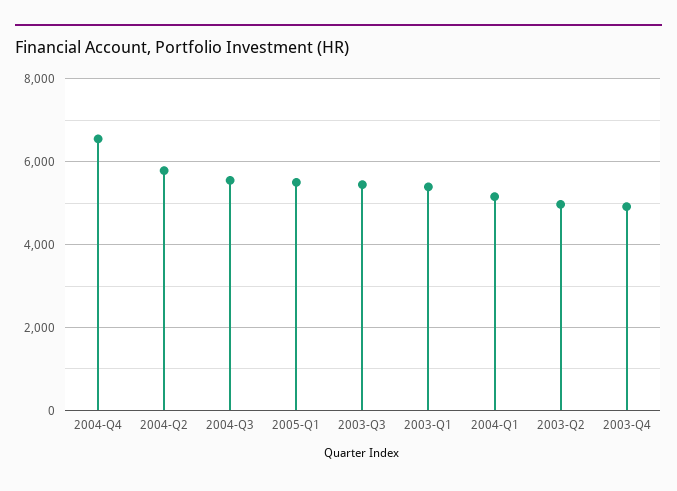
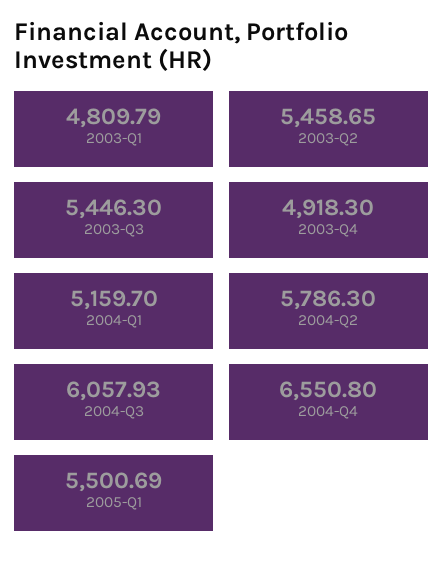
  {
    "2004-Q4": 6550.8,
    "2004-Q2": 5786.3,
-   "2004-Q3": 5600,
+   "2004-Q3": 6057.93,
    "2005-Q1": 5500.69,
    "2003-Q3": 5446.3,
-   "2003-Q1": 5400,
+   "2003-Q1": 4809.79,
    "2004-Q1": 5159.7,
-   "2003-Q2": 5000,
+   "2003-Q2": 5458.65,
    "2003-Q4": 4918.3
  }

